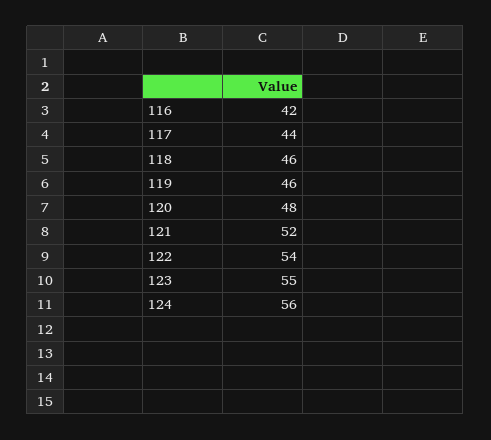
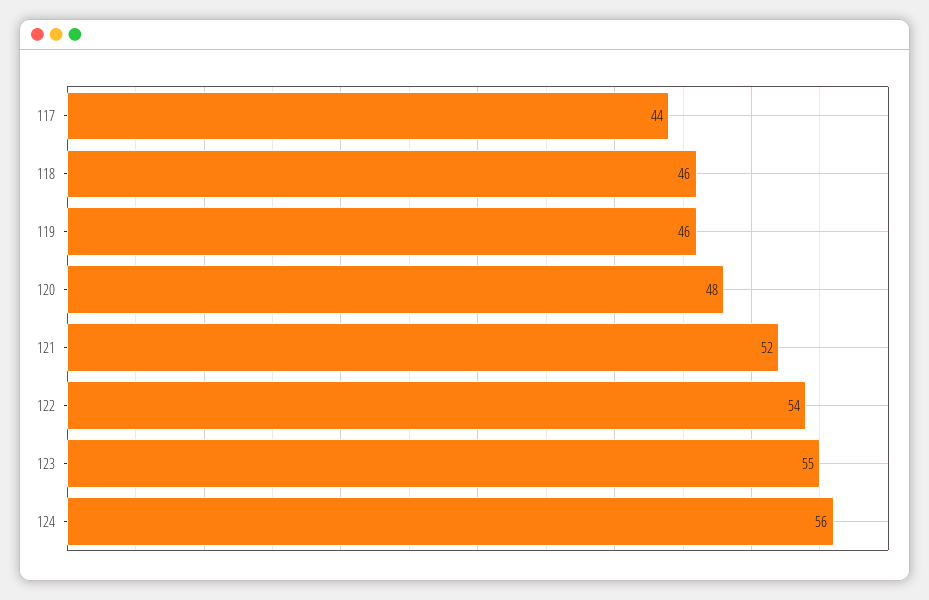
  {
-   "116": 42,
    "117": 44,
    "118": 46,
    "119": 46,
    "120": 48,
    "121": 52,
    "122": 54,
    "123": 55,
    "124": 56
  }

